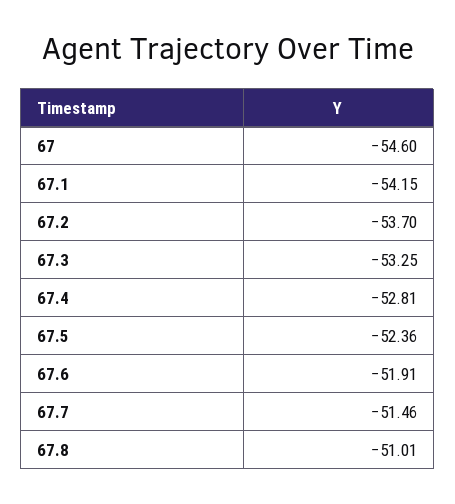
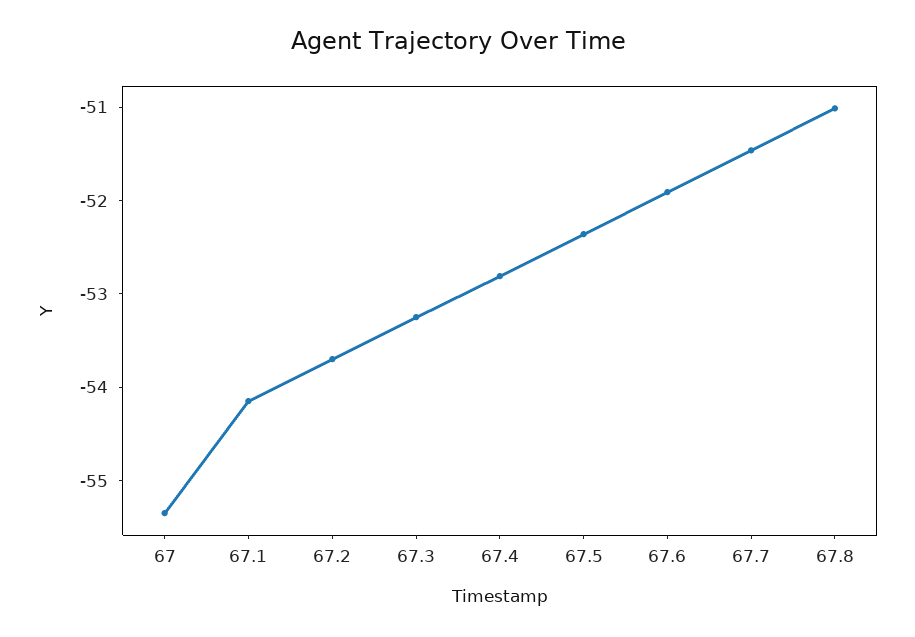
  {
-   "67": -54.6,
+   "67": -55.4,
    "67.1": -54.15,
    "67.2": -53.7,
    "67.3": -53.25,
    "67.4": -52.81,
    "67.5": -52.36,
    "67.6": -51.91,
    "67.7": -51.46,
    "67.8": -51.01
  }

